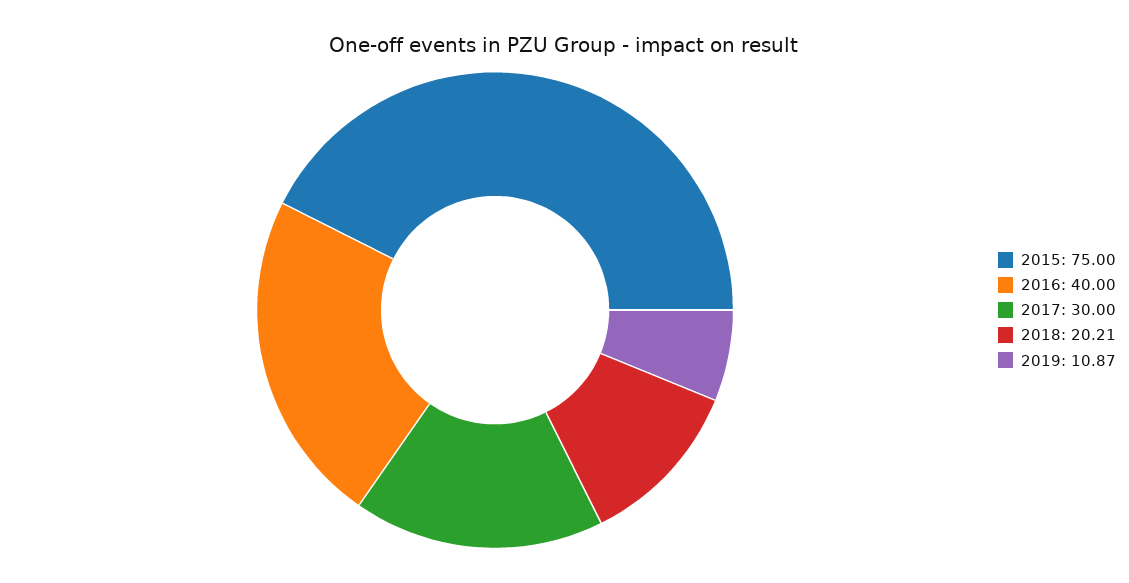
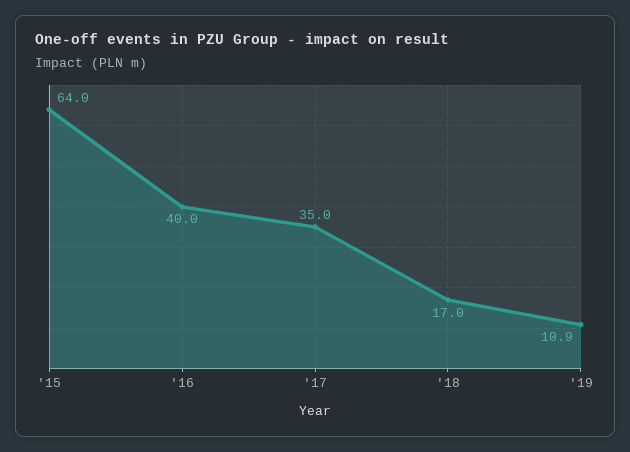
  {
-   "2015": 75,
+   "2015": 64,
    "2016": 40,
-   "2017": 30,
+   "2017": 35,
-   "2018": 20.21,
+   "2018": 17,
    "2019": 10.87
  }

